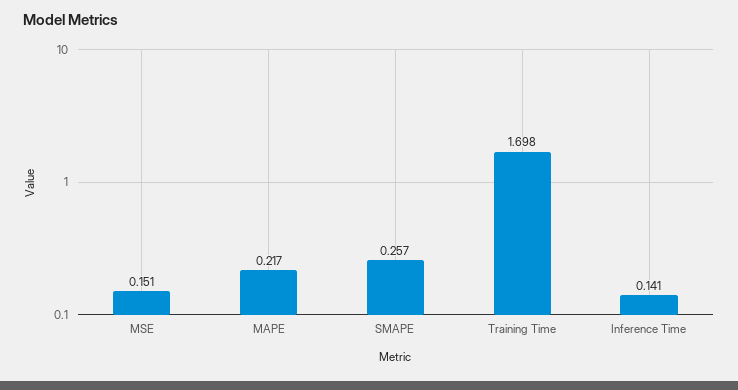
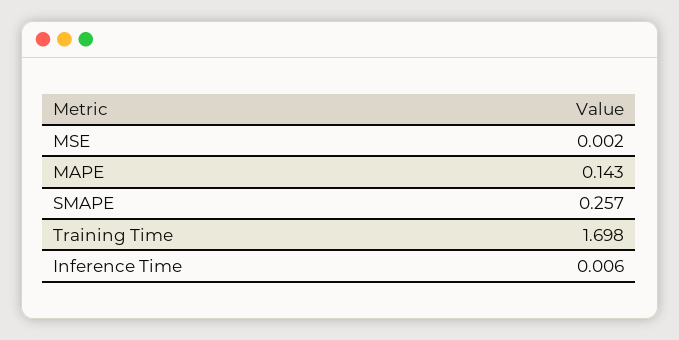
  {
-   "MSE": 0.151,
+   "MSE": 0.002,
-   "MAPE": 0.217,
+   "MAPE": 0.143,
    "SMAPE": 0.257,
    "Training Time": 1.698,
-   "Inference Time": 0.141
+   "Inference Time": 0.006
  }

